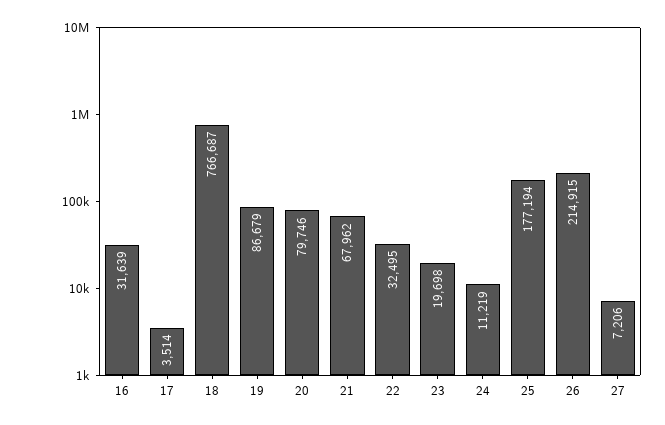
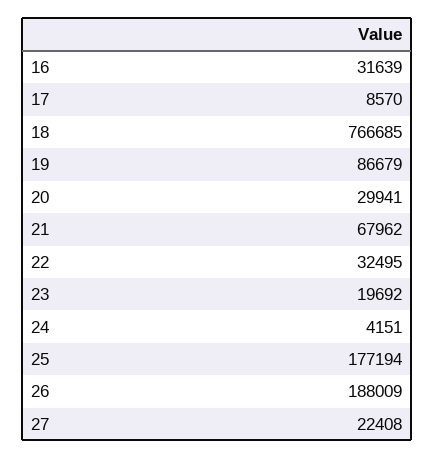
  {
    "16": 31639,
-   "17": 3514,
+   "17": 8570,
-   "18": 766687,
+   "18": 766685,
    "19": 86679,
-   "20": 79746,
+   "20": 29941,
    "21": 67962,
    "22": 32495,
-   "23": 19698,
+   "23": 19692,
-   "24": 11219,
+   "24": 4151,
    "25": 177194,
-   "26": 214915,
+   "26": 188009,
-   "27": 7206
+   "27": 22408
  }

